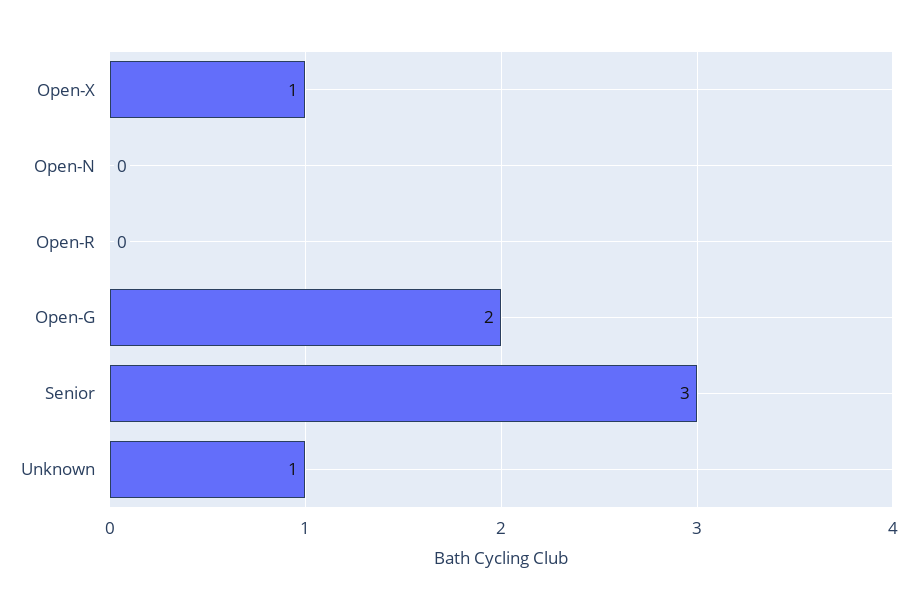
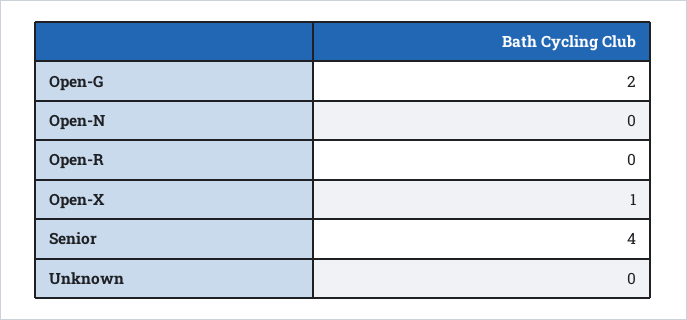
  {
    "Open-X": 1,
    "Open-N": 0,
    "Open-R": 0,
    "Open-G": 2,
-   "Senior": 3,
+   "Senior": 4,
-   "Unknown": 1
+   "Unknown": 0
  }

